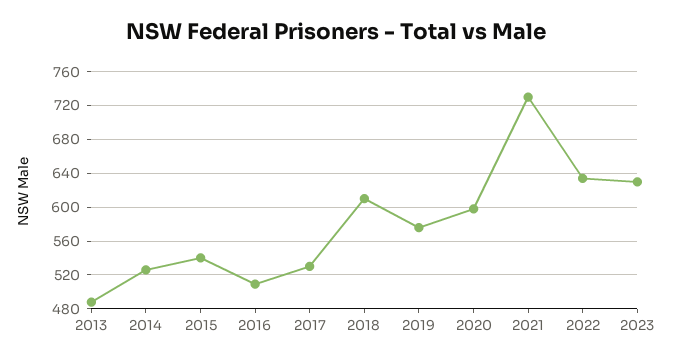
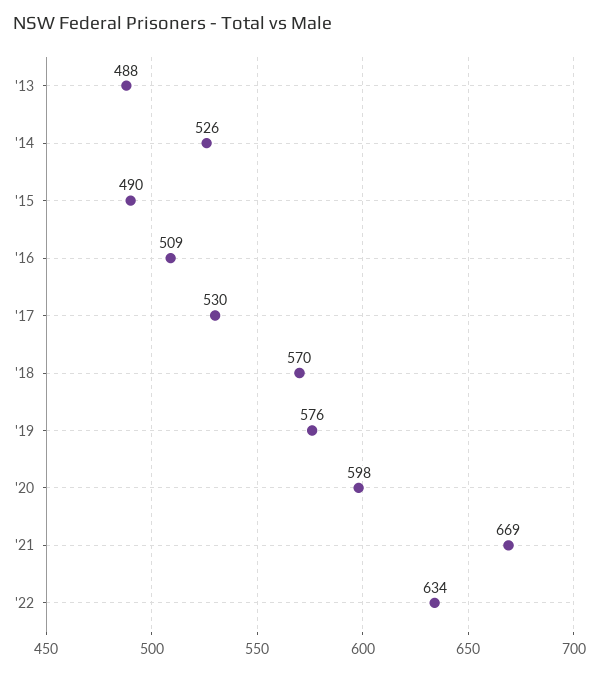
  {
    "2013": 488,
    "2014": 526,
-   "2015": 540,
+   "2015": 490,
    "2016": 509,
    "2017": 530,
-   "2018": 610,
+   "2018": 570,
    "2019": 576,
    "2020": 598,
-   "2021": 730,
+   "2021": 669,
-   "2022": 634,
+   "2022": 634
-   "2023": 630
  }

